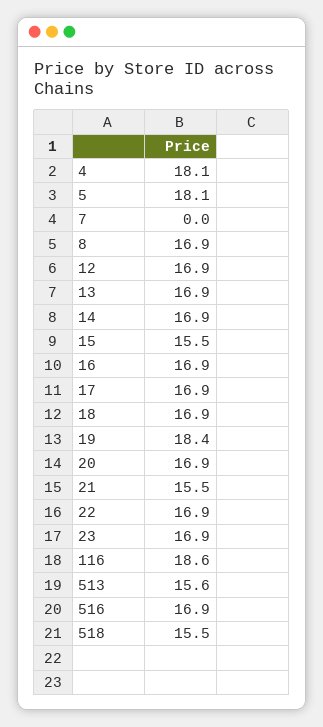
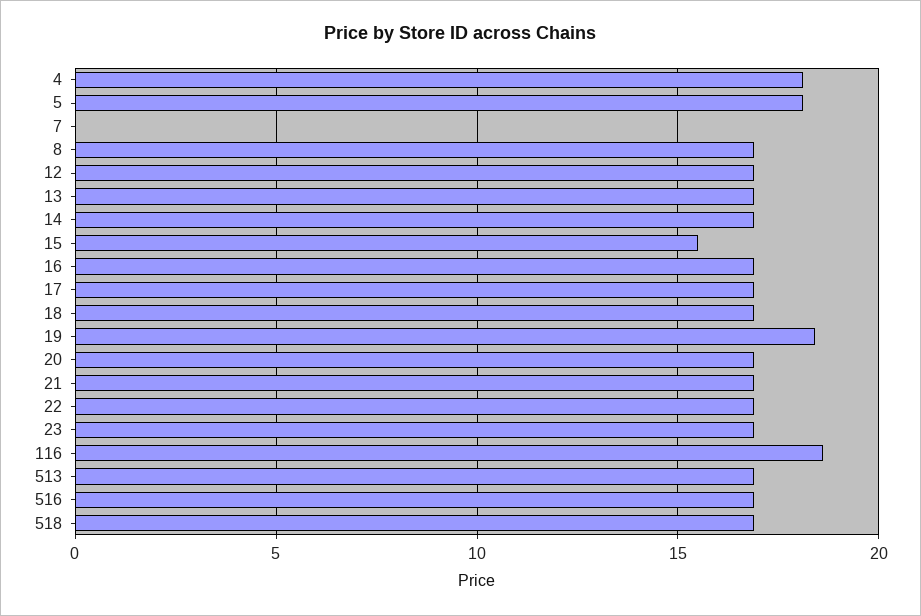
  {
    "4": 18.1,
    "5": 18.1,
    "7": 0,
    "8": 16.9,
    "12": 16.9,
    "13": 16.9,
    "14": 16.9,
    "15": 15.5,
    "16": 16.9,
    "17": 16.9,
    "18": 16.9,
    "19": 18.4,
    "20": 16.9,
-   "21": 15.5,
+   "21": 17,
    "22": 16.9,
    "23": 16.9,
    "116": 18.6,
-   "513": 15.6,
+   "513": 17,
    "516": 16.9,
-   "518": 15.5
+   "518": 17
  }

